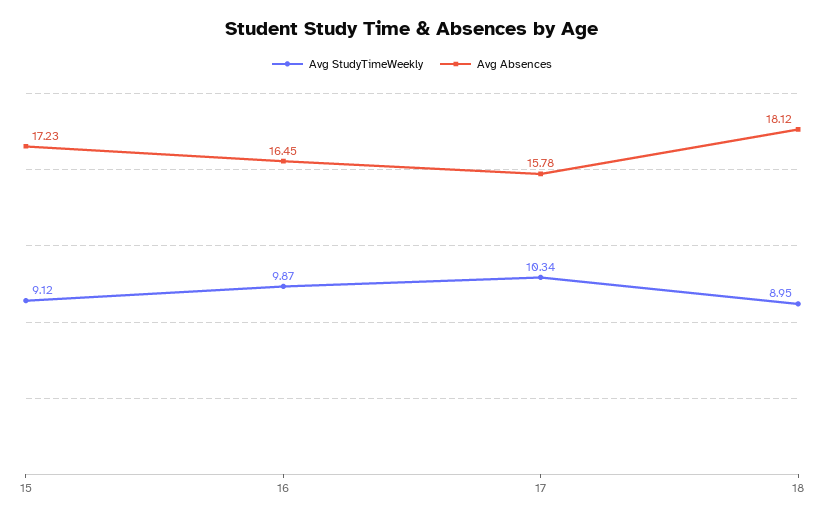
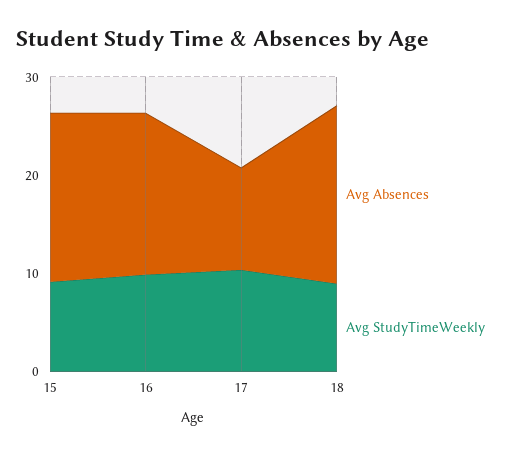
  {
    "Avg StudyTimeWeekly": {
      "15": 9.12,
      "16": 9.87,
      "17": 10.34,
      "18": 8.95
    },
    "Avg Absences": {
      "15": 17.23,
      "16": 16.45,
-     "17": 15.78,
+     "17": 10,
      "18": 18.12
    }
  }

